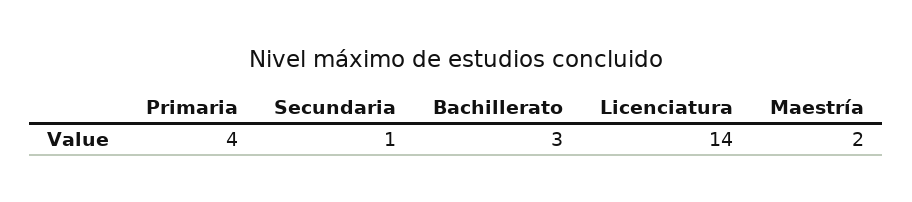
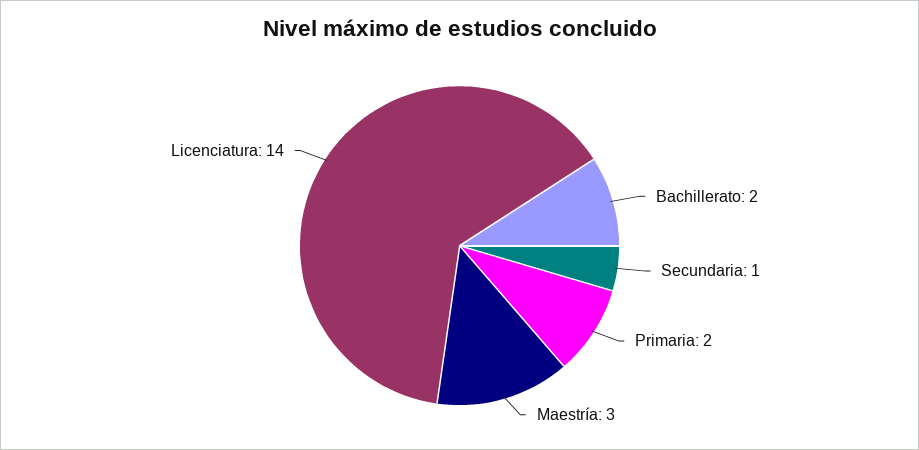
  {
-   "Primaria": 4,
+   "Primaria": 2,
    "Secundaria": 1,
-   "Bachillerato": 3,
+   "Bachillerato": 2,
    "Licenciatura": 14,
-   "Maestría": 2
+   "Maestría": 3
  }

